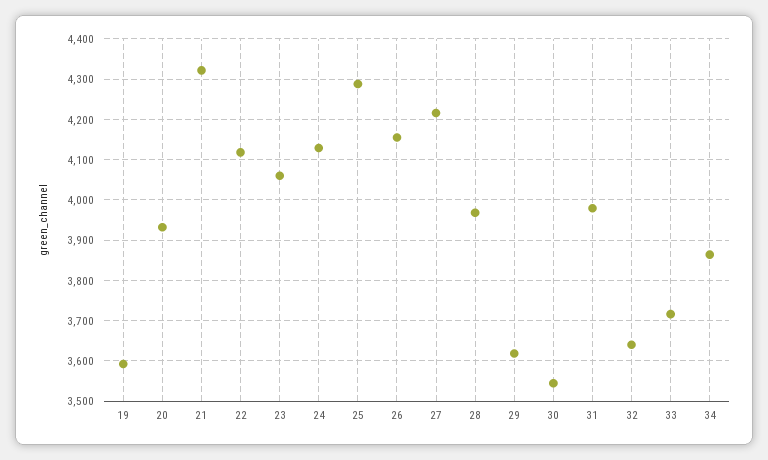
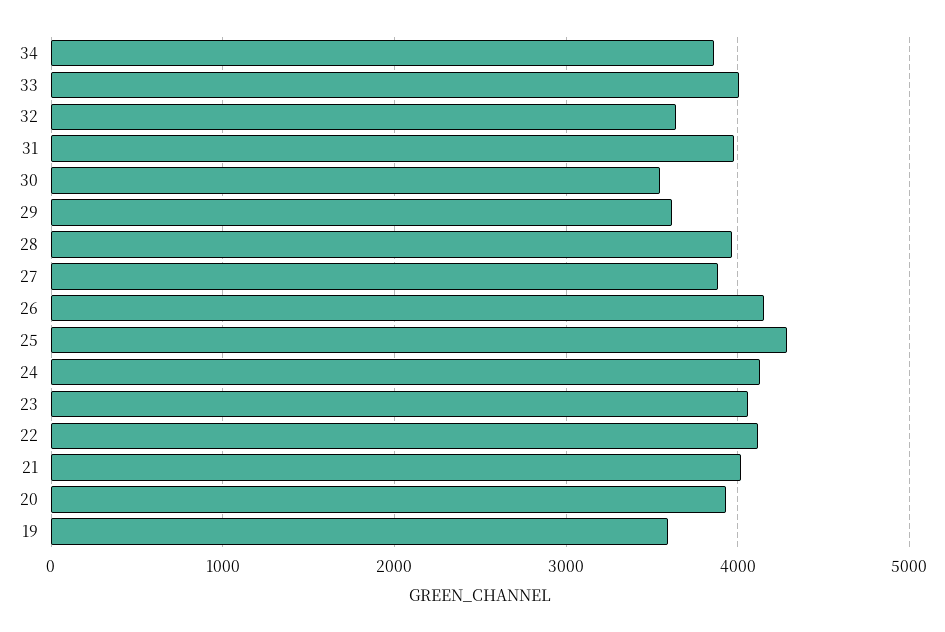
  {
    "19": 3600,
    "20": 3940,
-   "21": 4320,
+   "21": 4000,
    "22": 4120,
    "23": 4060,
    "24": 4120,
    "25": 4280,
    "26": 4160,
-   "27": 4220,
+   "27": 3900,
    "28": 3960,
    "29": 3620,
    "30": 3540,
    "31": 3980,
    "32": 3640,
-   "33": 3720,
+   "33": 4000,
    "34": 3860
  }

